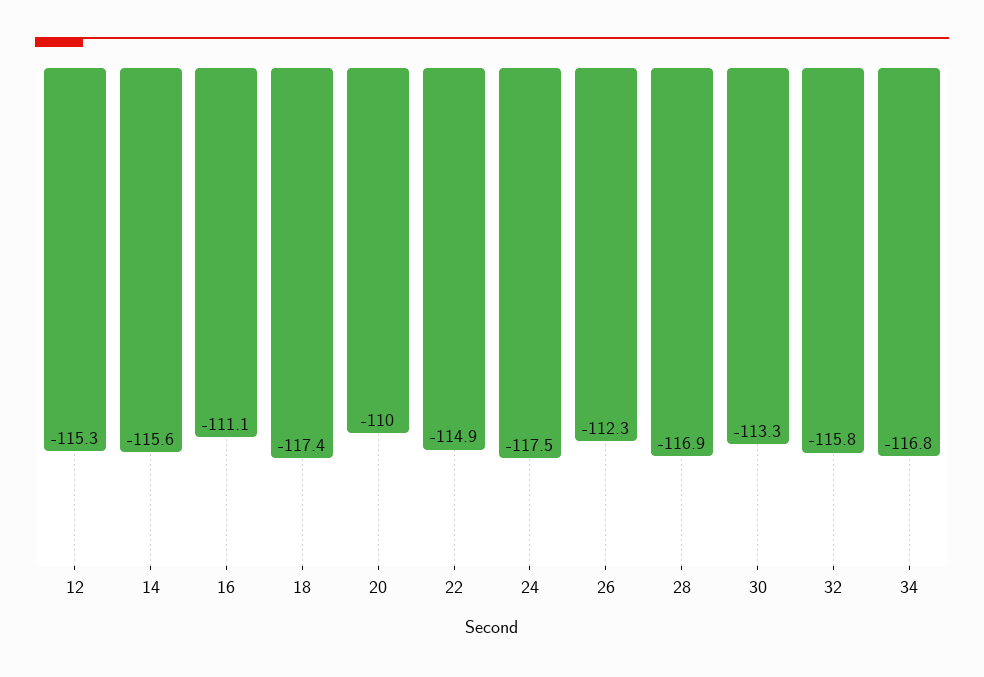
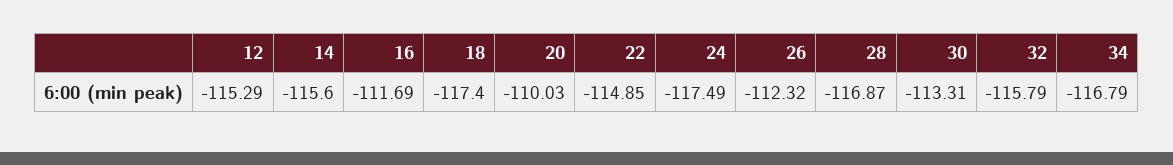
  {
    "12": -115.29,
    "14": -115.6,
-   "16": -111.1,
+   "16": -111.69,
    "18": -117.4,
    "20": -110.03,
    "22": -114.85,
    "24": -117.49,
    "26": -112.32,
    "28": -116.87,
    "30": -113.31,
    "32": -115.79,
    "34": -116.79
  }

